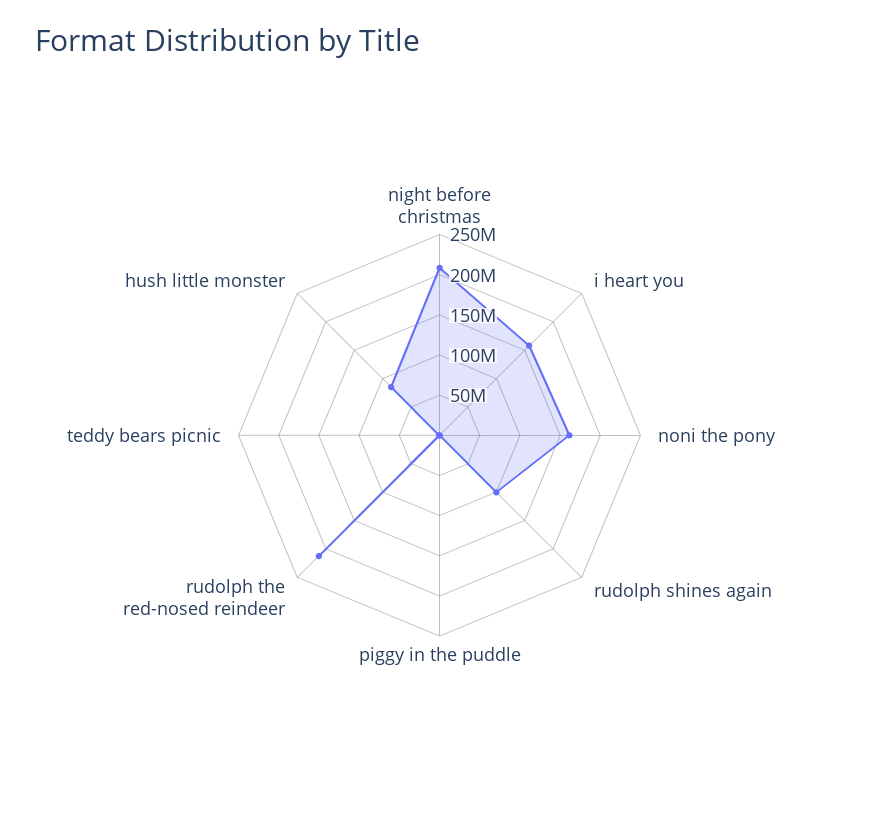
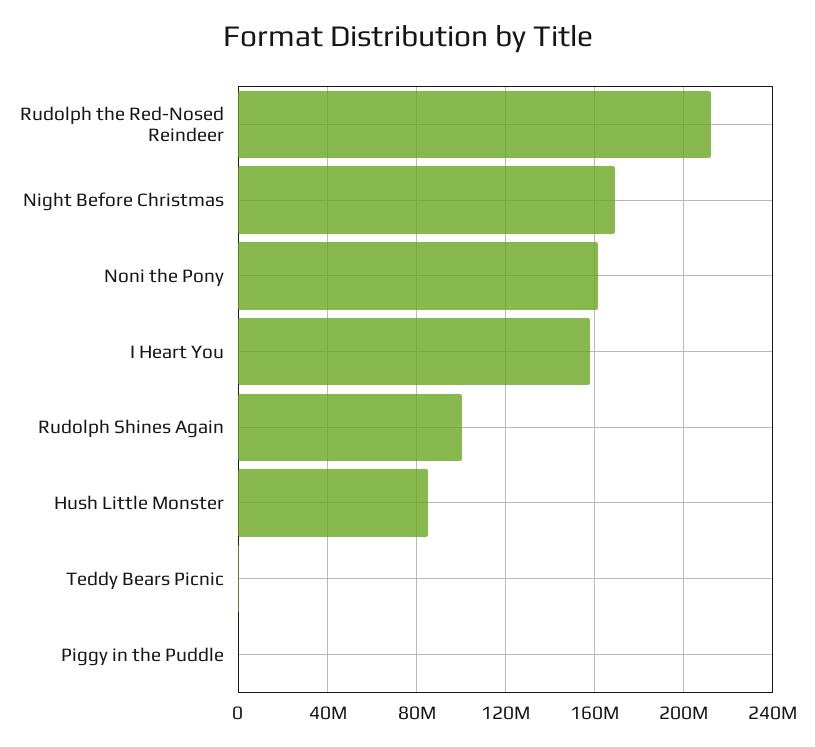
  {
-   "night before christmas": 210000000,
+   "night before christmas": 170000000,
    "i heart you": 160000000,
    "noni the pony": 160000000,
    "rudolph shines again": 100000000,
    "piggy in the puddle": 0,
    "rudolph the red-nosed reindeer": 210000000,
    "teddy bears picnic": 0,
    "hush little monster": 85000000
  }

